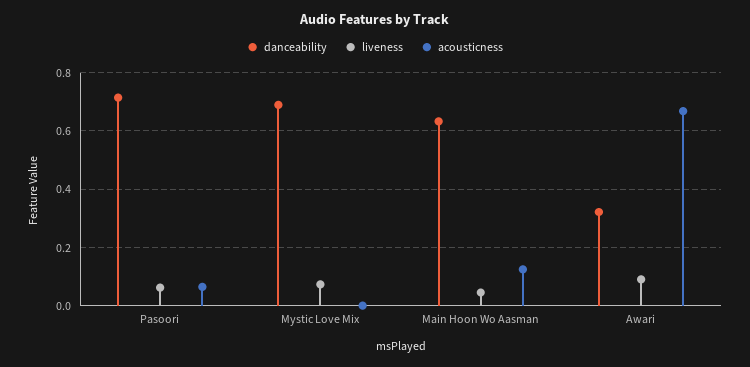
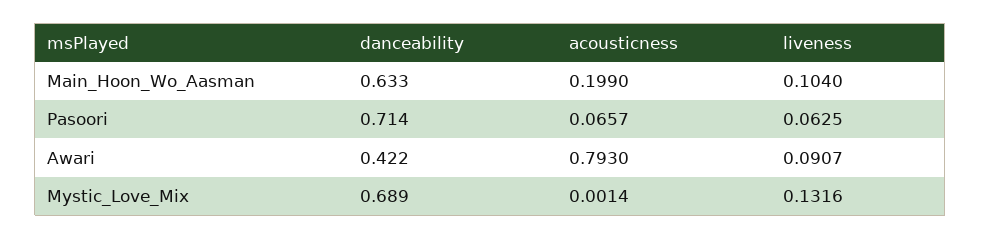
  {
    "danceability": {
      "Pasoori": 0.714,
      "Mystic Love Mix": 0.689,
      "Main Hoon Wo Aasman": 0.633,
-     "Awari": 0.325
+     "Awari": 0.422
    },
    "liveness": {
      "Pasoori": 0.0625,
-     "Mystic Love Mix": 0.075,
+     "Mystic Love Mix": 0.1316,
-     "Main Hoon Wo Aasman": 0.05,
+     "Main Hoon Wo Aasman": 0.104,
      "Awari": 0.0907
    },
    "acousticness": {
      "Pasoori": 0.0657,
      "Mystic Love Mix": 0.0014,
-     "Main Hoon Wo Aasman": 0.125,
+     "Main Hoon Wo Aasman": 0.199,
-     "Awari": 0.675
+     "Awari": 0.793
    }
  }

